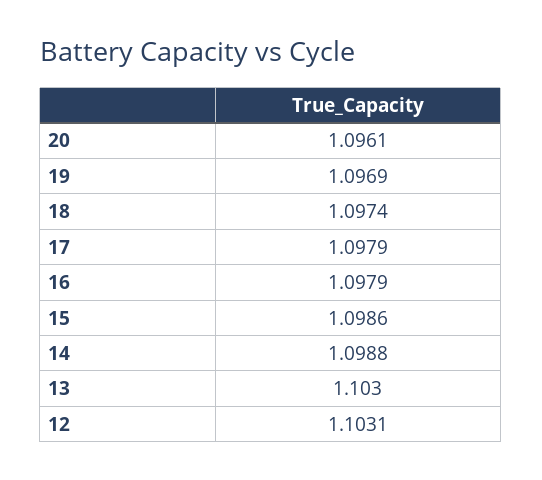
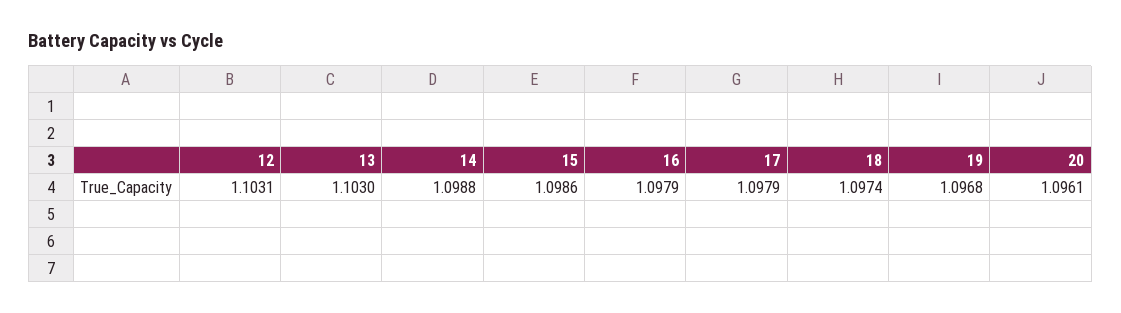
  {
    "20": 1.0961,
-   "19": 1.0969,
+   "19": 1.0968,
    "18": 1.0974,
    "17": 1.0979,
    "16": 1.0979,
    "15": 1.0986,
    "14": 1.0988,
    "13": 1.103,
    "12": 1.1031
  }

